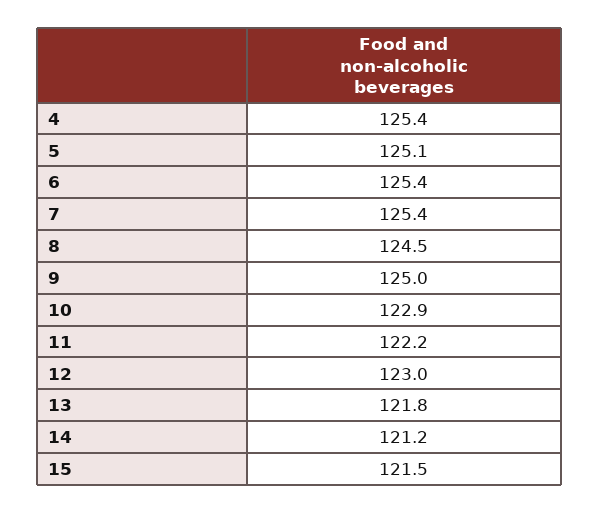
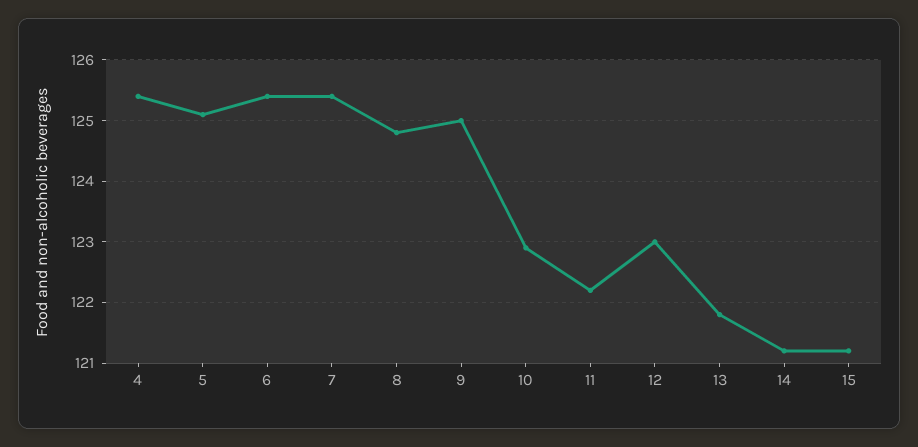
  {
    "4": 125.4,
    "5": 125.1,
    "6": 125.4,
    "7": 125.4,
-   "8": 124.5,
+   "8": 124.8,
    "9": 125,
    "10": 122.9,
    "11": 122.2,
    "12": 123,
    "13": 121.8,
    "14": 121.2,
-   "15": 121.5
+   "15": 121.2
  }

